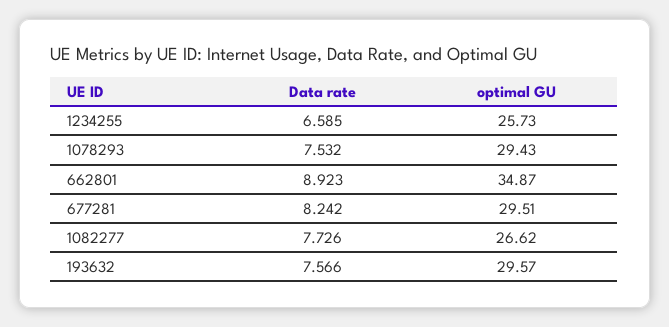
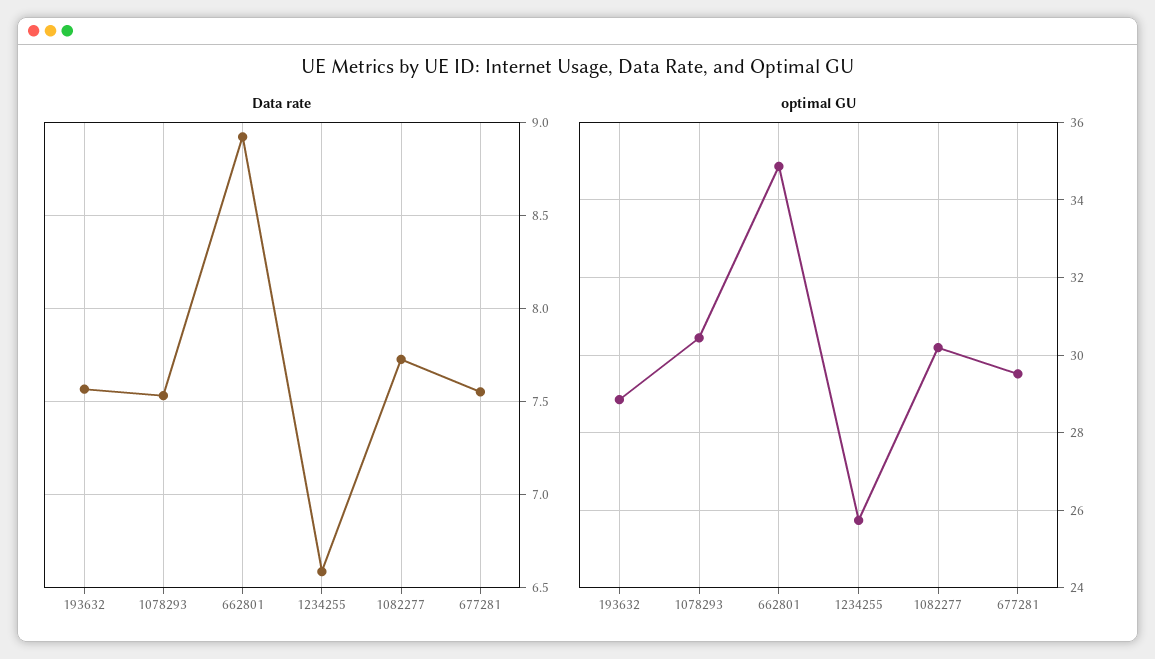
  {
    "Data rate": {
      "1234255": 6.585,
      "1078293": 7.532,
      "662801": 8.923,
-     "677281": 8.242,
+     "677281": 7.55,
      "1082277": 7.726,
      "193632": 7.566
    },
    "optimal GU": {
      "1234255": 25.73,
-     "1078293": 29.43,
+     "1078293": 30.4,
      "662801": 34.87,
      "677281": 29.51,
-     "1082277": 26.62,
+     "1082277": 30.2,
-     "193632": 29.57
+     "193632": 28.8
    }
  }

